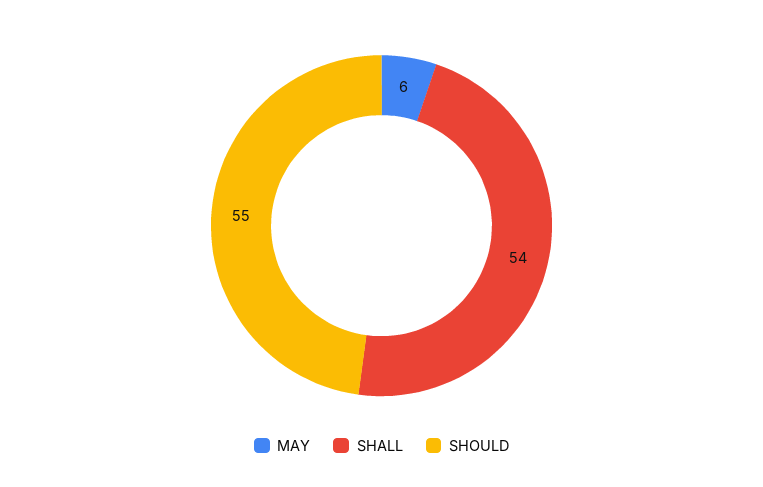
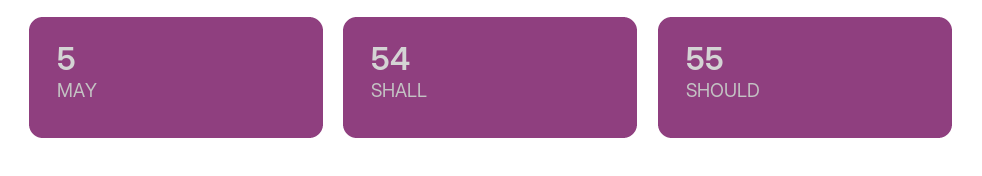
  {
-   "MAY": 6,
+   "MAY": 5,
    "SHALL": 54,
    "SHOULD": 55
  }

